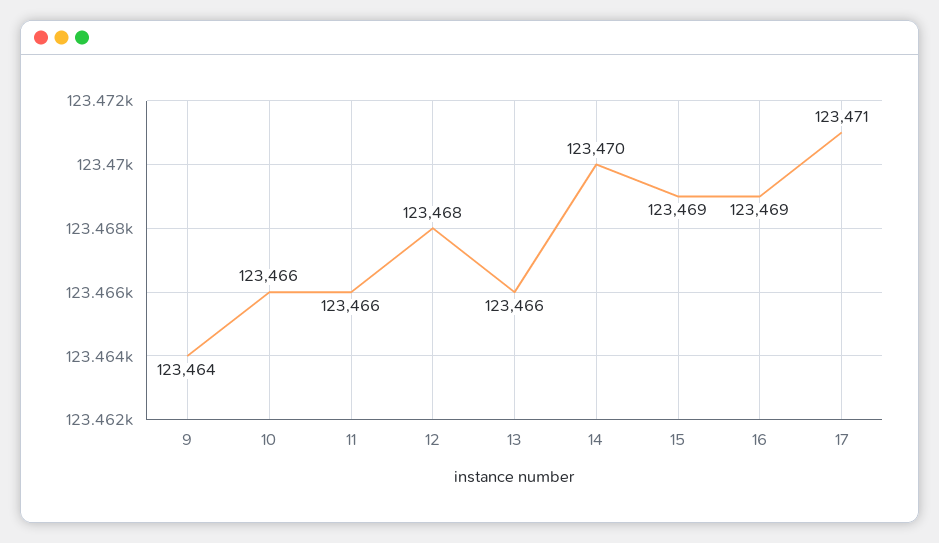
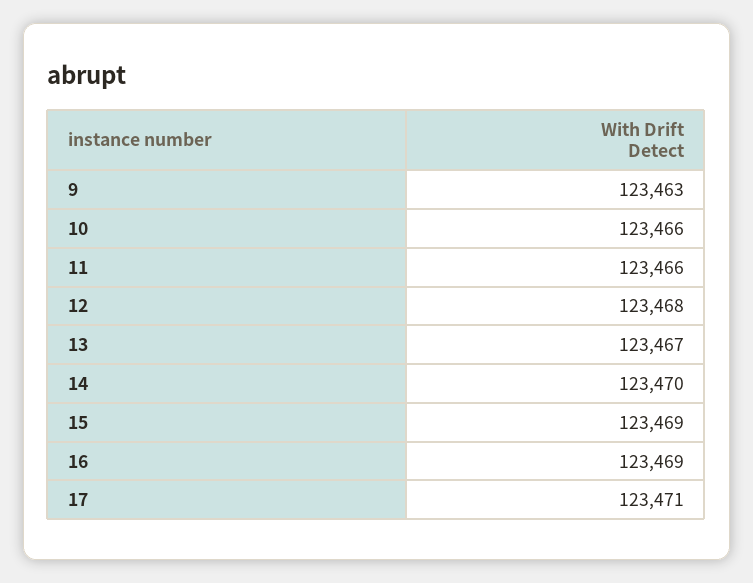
  {
-   "9": 123464,
+   "9": 123463,
    "10": 123466,
    "11": 123466,
    "12": 123468,
-   "13": 123466,
+   "13": 123467,
    "14": 123470,
    "15": 123469,
    "16": 123469,
    "17": 123471
  }

